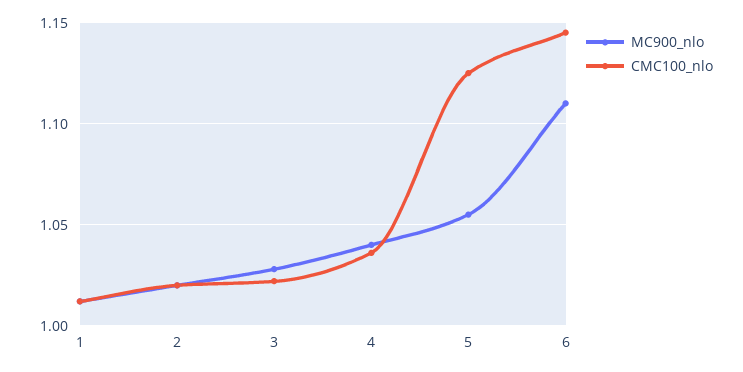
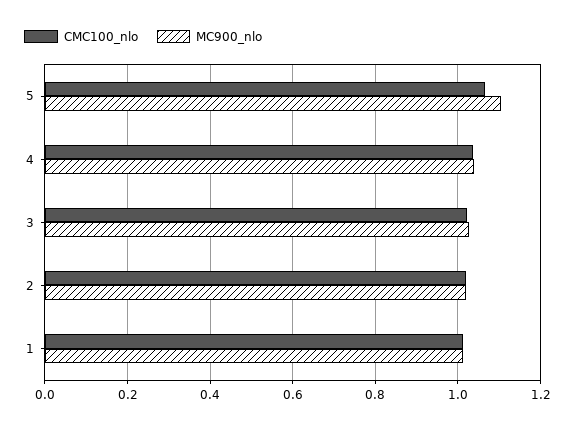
  {
    "MC900_nlo": {
      "1": 1.01,
      "2": 1.02,
      "3": 1.03,
      "4": 1.04,
-     "5": 1.055,
+     "5": 1.1
-     "6": 1.11
    },
    "CMC100_nlo": {
      "1": 1.01,
      "2": 1.02,
      "3": 1.02,
      "4": 1.035,
-     "5": 1.125,
+     "5": 1.06
-     "6": 1.145
    }
  }

